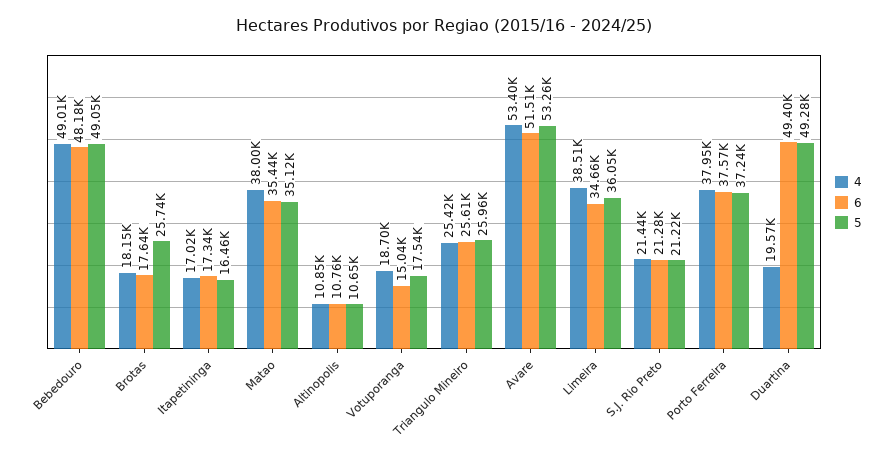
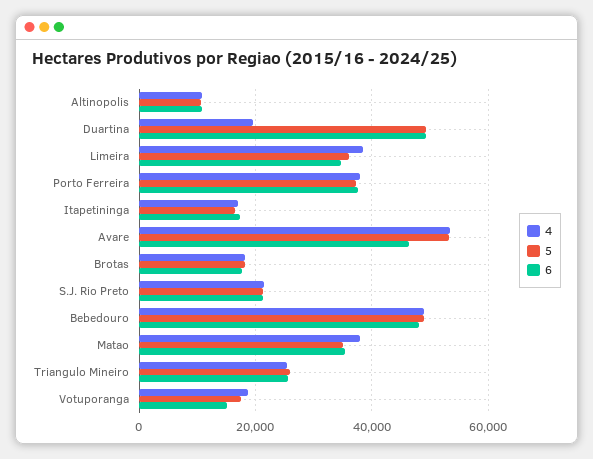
  {
    "4": {
      "Bebedouro": 49010,
      "Brotas": 18150,
      "Itapetininga": 17020,
      "Matao": 38000,
      "Altinopolis": 10850,
      "Votuporanga": 18700,
      "Triangulo Mineiro": 25420,
      "Avare": 53400,
      "Limeira": 38510,
      "S.J. Rio Preto": 21440,
      "Porto Ferreira": 37950,
      "Duartina": 19570
    },
    "6": {
      "Bebedouro": 48180,
      "Brotas": 17640,
      "Itapetininga": 17340,
      "Matao": 35440,
      "Altinopolis": 10760,
      "Votuporanga": 15040,
      "Triangulo Mineiro": 25610,
-     "Avare": 51510,
+     "Avare": 46000,
      "Limeira": 34660,
      "S.J. Rio Preto": 21280,
      "Porto Ferreira": 37570,
      "Duartina": 49400
    },
    "5": {
      "Bebedouro": 49050,
-     "Brotas": 25740,
+     "Brotas": 18000,
      "Itapetininga": 16460,
      "Matao": 35120,
      "Altinopolis": 10650,
      "Votuporanga": 17540,
      "Triangulo Mineiro": 25960,
      "Avare": 53260,
      "Limeira": 36050,
      "S.J. Rio Preto": 21220,
      "Porto Ferreira": 37240,
      "Duartina": 49280
    }
  }

